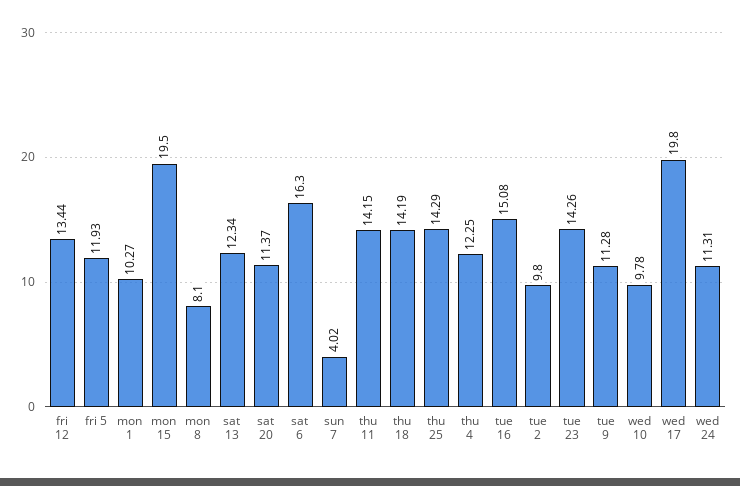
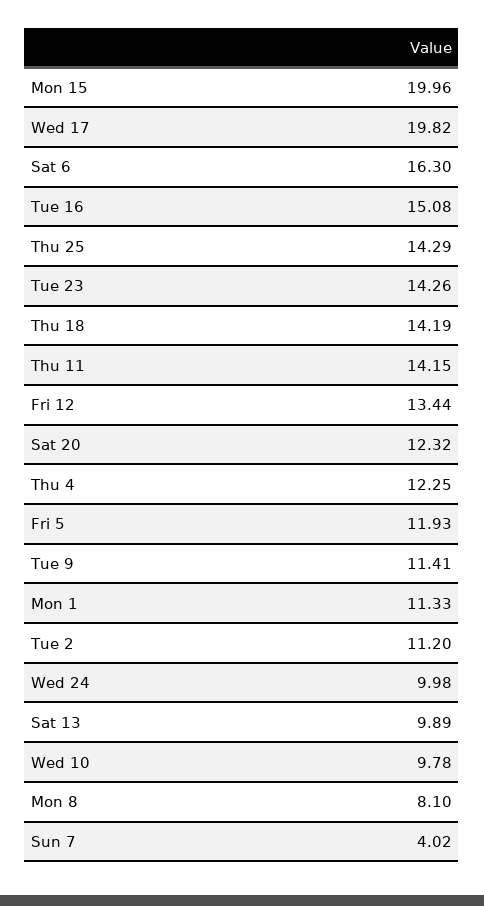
  {
    "fri 12": 13.44,
    "fri 5": 11.93,
-   "mon 1": 10.27,
+   "mon 1": 11.33,
-   "mon 15": 19.5,
+   "mon 15": 19.96,
    "mon 8": 8.1,
-   "sat 13": 12.34,
+   "sat 13": 9.89,
-   "sat 20": 11.37,
+   "sat 20": 12.32,
    "sat 6": 16.3,
    "sun 7": 4.02,
    "thu 11": 14.15,
    "thu 18": 14.19,
    "thu 25": 14.29,
    "thu 4": 12.25,
    "tue 16": 15.08,
-   "tue 2": 9.8,
+   "tue 2": 11.2,
    "tue 23": 14.26,
-   "tue 9": 11.28,
+   "tue 9": 11.41,
    "wed 10": 9.78,
-   "wed 17": 19.8,
+   "wed 17": 19.82,
-   "wed 24": 11.31
+   "wed 24": 9.98
  }

